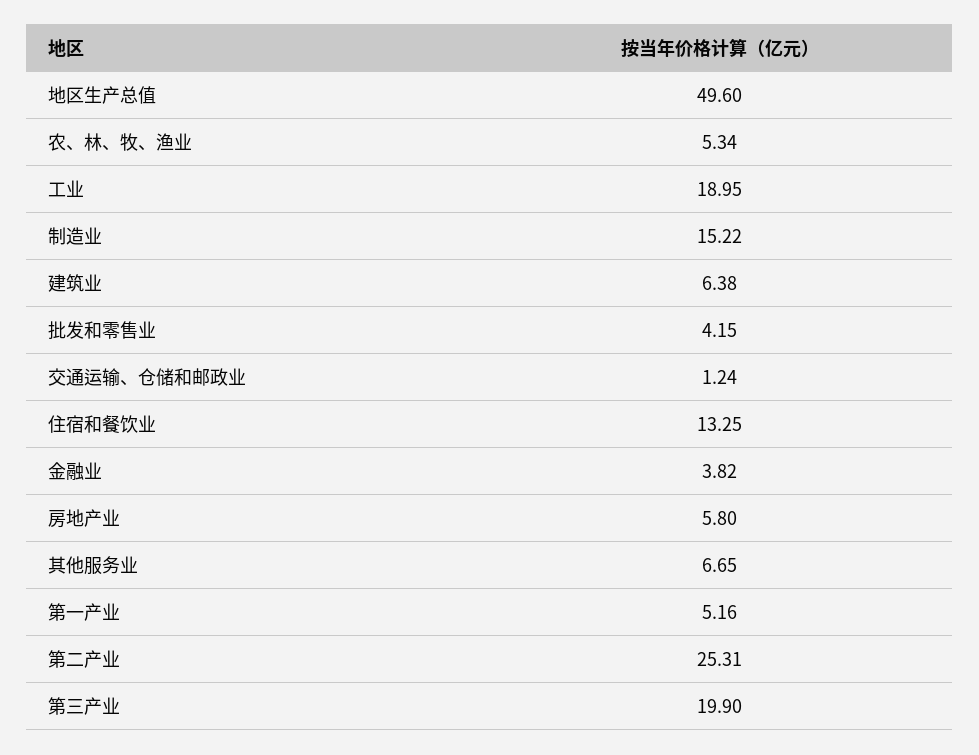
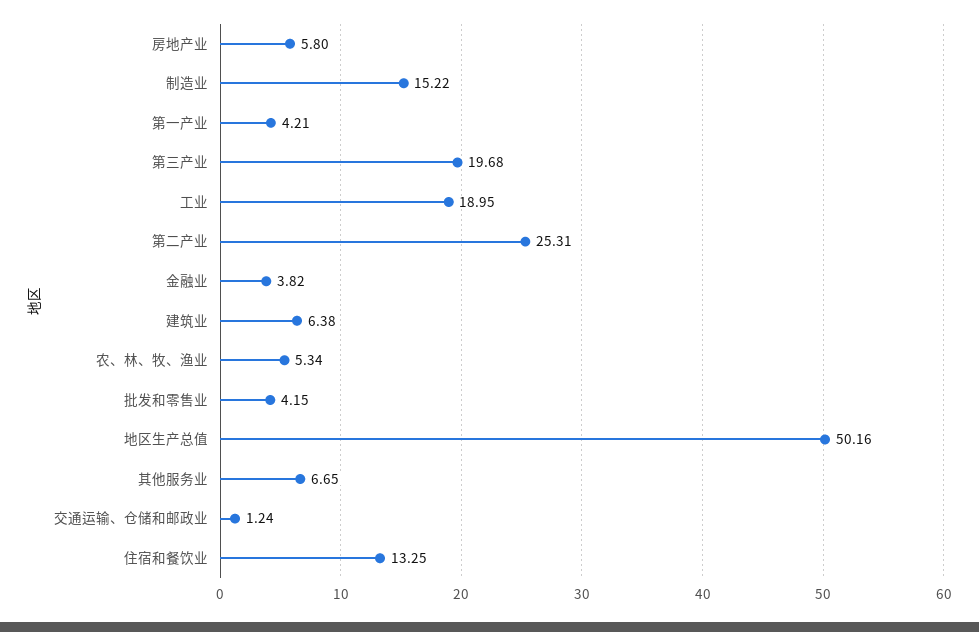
  {
-   "地区生产总值": 49.6,
+   "地区生产总值": 50.16,
    "农、林、牧、渔业": 5.34,
    "工业": 18.95,
    "制造业": 15.22,
    "建筑业": 6.38,
    "批发和零售业": 4.15,
    "交通运输、仓储和邮政业": 1.24,
    "住宿和餐饮业": 13.25,
    "金融业": 3.82,
    "房地产业": 5.8,
    "其他服务业": 6.65,
-   "第一产业": 5.16,
+   "第一产业": 4.21,
    "第二产业": 25.31,
-   "第三产业": 19.9
+   "第三产业": 19.68
  }

